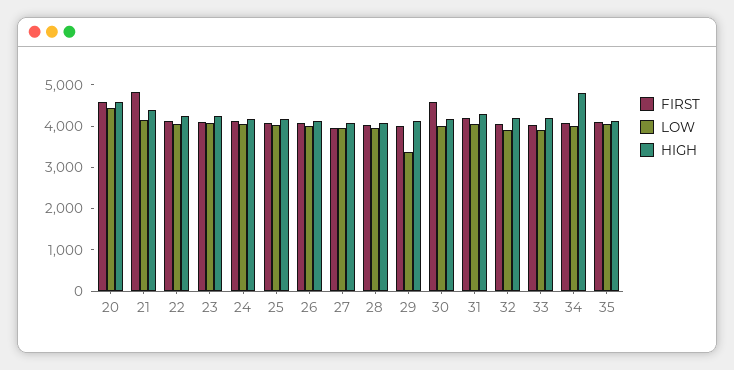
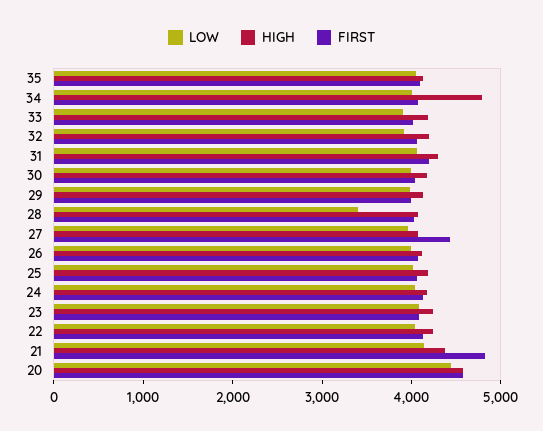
  {
    "FIRST": {
      "20": 4600,
      "21": 4800,
      "22": 4200,
      "23": 4000,
      "24": 4200,
      "25": 4000,
      "26": 4000,
-     "27": 4000,
+     "27": 4400,
      "28": 4000,
      "29": 4000,
-     "30": 4600,
+     "30": 4000,
      "31": 4200,
      "32": 4000,
      "33": 4000,
      "34": 4000,
      "35": 4200
    },
    "LOW": {
      "20": 4400,
      "21": 4200,
      "22": 4000,
      "23": 4000,
      "24": 4000,
      "25": 4000,
      "26": 4000,
      "27": 4000,
-     "28": 4000,
+     "28": 3400,
-     "29": 3400,
+     "29": 4000,
      "30": 4000,
      "31": 4000,
      "32": 4000,
      "33": 4000,
      "34": 4000,
      "35": 4000
    },
    "HIGH": {
      "20": 4600,
      "21": 4400,
      "22": 4200,
      "23": 4200,
      "24": 4200,
      "25": 4200,
      "26": 4200,
      "27": 4000,
      "28": 4000,
      "29": 4200,
      "30": 4200,
      "31": 4400,
      "32": 4200,
      "33": 4200,
      "34": 4800,
      "35": 4200
    }
  }

